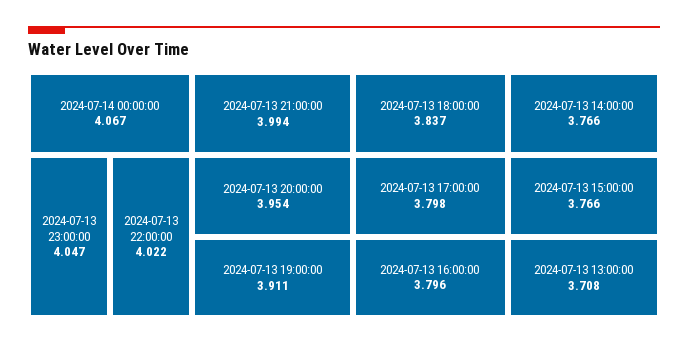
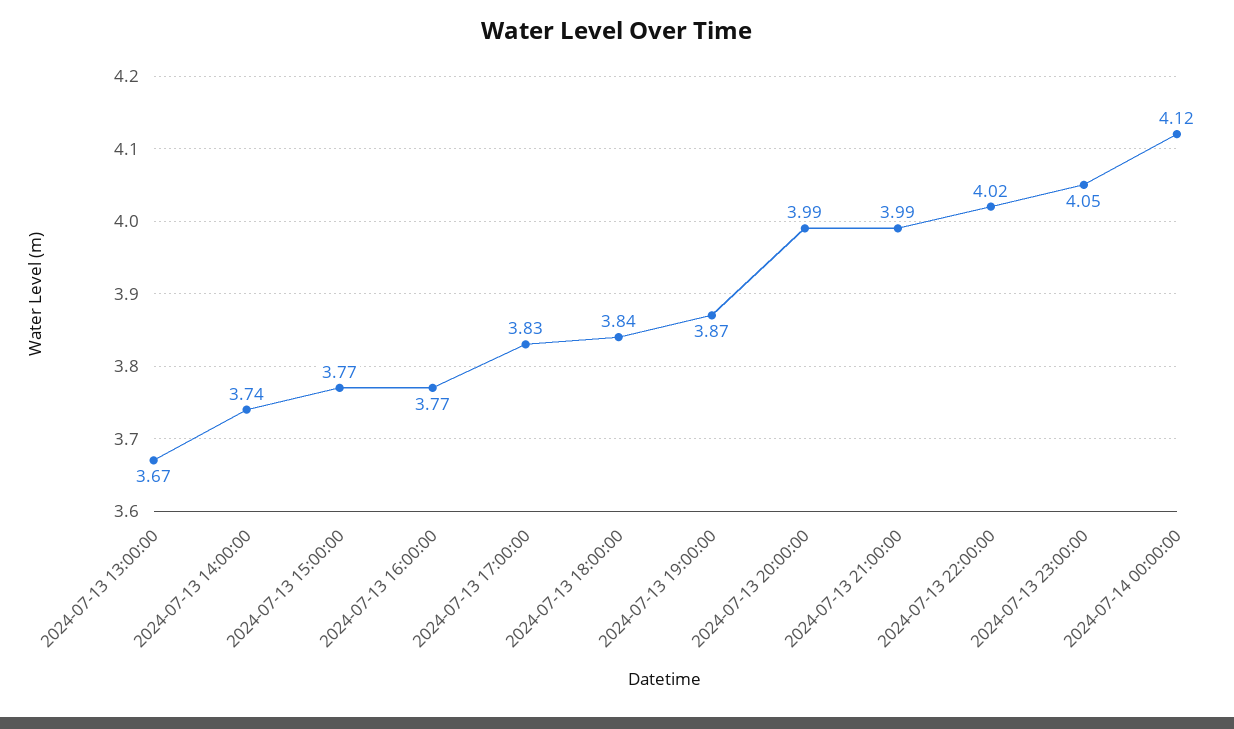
  {
-   "2024-07-14 00:00:00": 4.067,
+   "2024-07-14 00:00:00": 4.12,
    "2024-07-13 23:00:00": 4.047,
    "2024-07-13 22:00:00": 4.022,
    "2024-07-13 21:00:00": 3.994,
-   "2024-07-13 20:00:00": 3.954,
+   "2024-07-13 20:00:00": 3.99,
-   "2024-07-13 19:00:00": 3.911,
+   "2024-07-13 19:00:00": 3.87,
    "2024-07-13 18:00:00": 3.837,
-   "2024-07-13 17:00:00": 3.798,
+   "2024-07-13 17:00:00": 3.83,
-   "2024-07-13 16:00:00": 3.796,
+   "2024-07-13 16:00:00": 3.77,
-   "2024-07-13 14:00:00": 3.766,
+   "2024-07-13 14:00:00": 3.74,
    "2024-07-13 15:00:00": 3.766,
-   "2024-07-13 13:00:00": 3.708
+   "2024-07-13 13:00:00": 3.67
  }

